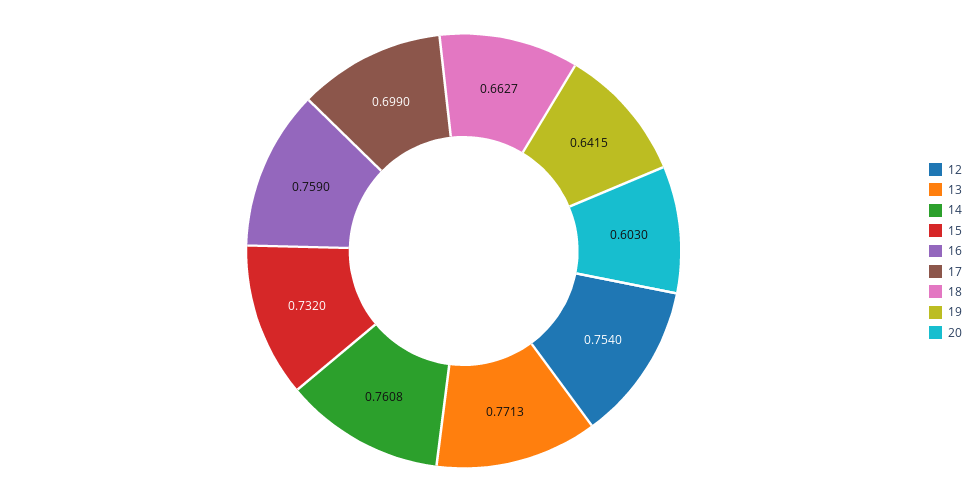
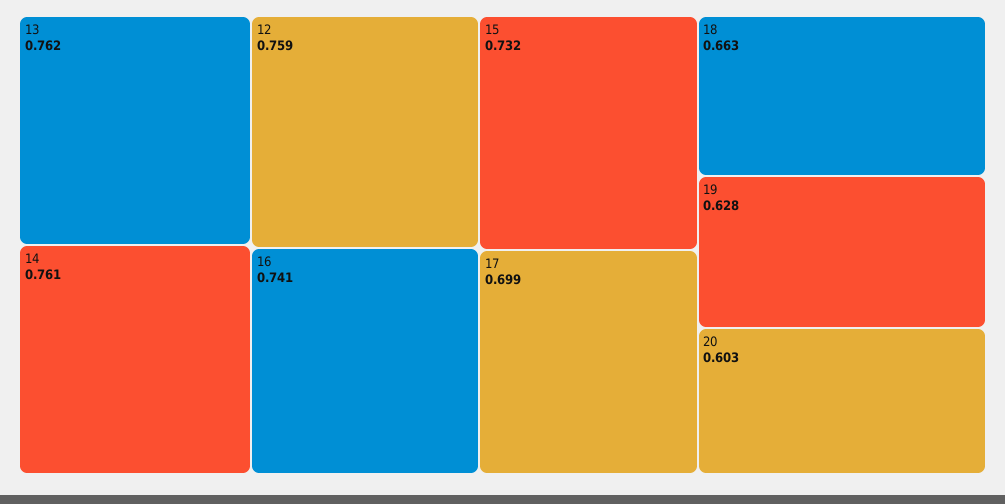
  {
-   "12": 0.754,
+   "12": 0.759,
-   "13": 0.7713,
+   "13": 0.762,
    "14": 0.7608,
    "15": 0.732,
-   "16": 0.759,
+   "16": 0.741,
    "17": 0.699,
    "18": 0.6627,
-   "19": 0.6415,
+   "19": 0.628,
    "20": 0.603
  }

